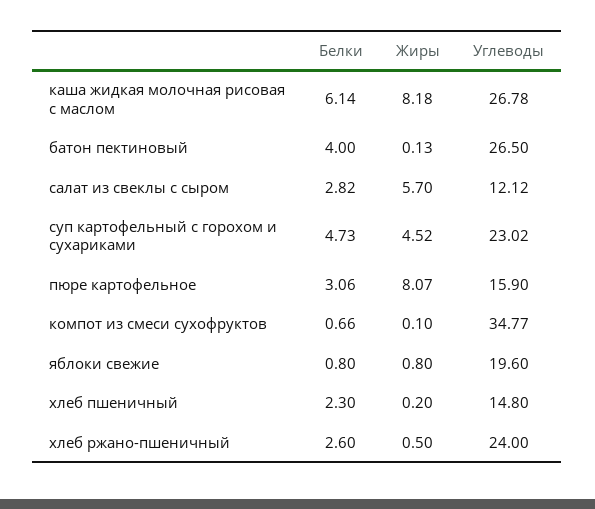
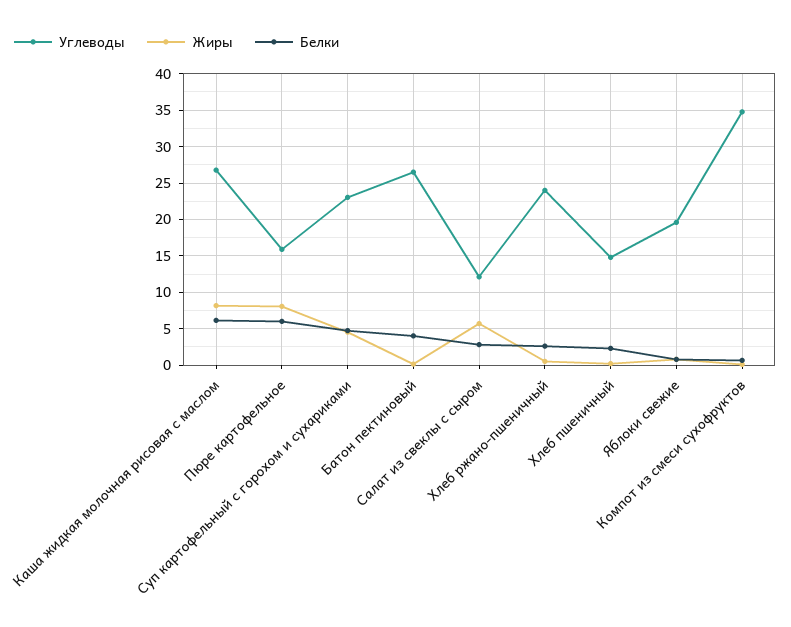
  {
    "Белки": {
      "каша жидкая молочная рисовая с маслом": 6.14,
      "батон пектиновый": 4,
      "салат из свеклы с сыром": 2.82,
      "суп картофельный с горохом и сухариками": 4.73,
-     "пюре картофельное": 3.06,
+     "пюре картофельное": 6,
      "компот из смеси сухофруктов": 0.66,
      "яблоки свежие": 0.8,
      "хлеб пшеничный": 2.3,
      "хлеб ржано-пшеничный": 2.6
    },
    "Жиры": {
      "каша жидкая молочная рисовая с маслом": 8.18,
      "батон пектиновый": 0.13,
      "салат из свеклы с сыром": 5.7,
      "суп картофельный с горохом и сухариками": 4.52,
      "пюре картофельное": 8.07,
      "компот из смеси сухофруктов": 0.1,
      "яблоки свежие": 0.8,
      "хлеб пшеничный": 0.2,
      "хлеб ржано-пшеничный": 0.5
    },
    "Углеводы": {
      "каша жидкая молочная рисовая с маслом": 26.78,
      "батон пектиновый": 26.5,
      "салат из свеклы с сыром": 12.12,
      "суп картофельный с горохом и сухариками": 23.02,
      "пюре картофельное": 15.9,
      "компот из смеси сухофруктов": 34.77,
      "яблоки свежие": 19.6,
      "хлеб пшеничный": 14.8,
      "хлеб ржано-пшеничный": 24
    }
  }

